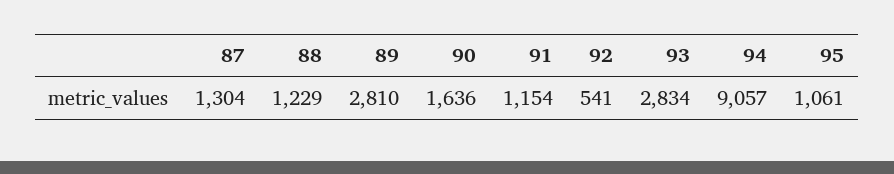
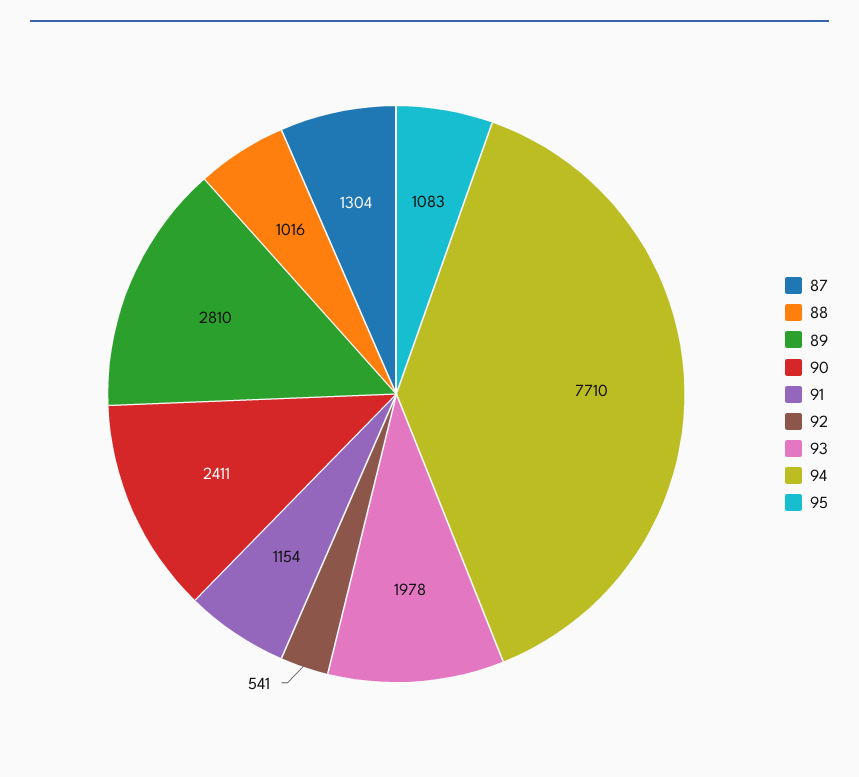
  {
    "87": 1304,
-   "88": 1229,
+   "88": 1016,
    "89": 2810,
-   "90": 1636,
+   "90": 2411,
    "91": 1154,
    "92": 541,
-   "93": 2834,
+   "93": 1978,
-   "94": 9057,
+   "94": 7710,
-   "95": 1061
+   "95": 1083
  }

